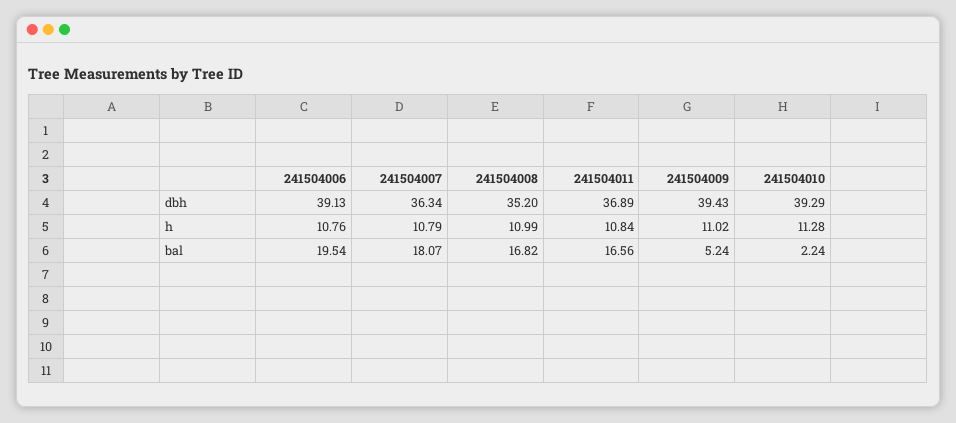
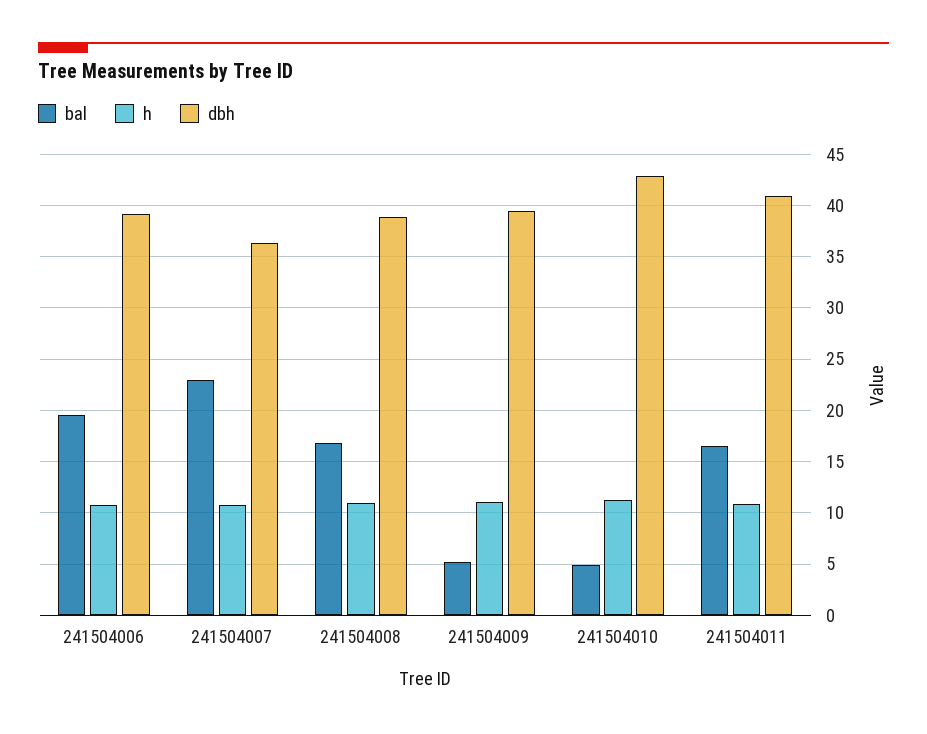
  {
    "dbh": {
      "241504006": 39.13,
      "241504007": 36.34,
-     "241504008": 35.2,
+     "241504008": 39,
-     "241504011": 36.89,
+     "241504011": 41,
      "241504009": 39.43,
-     "241504010": 39.29
+     "241504010": 43
    },
    "h": {
      "241504006": 10.76,
      "241504007": 10.79,
      "241504008": 10.99,
      "241504011": 10.84,
      "241504009": 11.02,
      "241504010": 11.28
    },
    "bal": {
      "241504006": 19.54,
-     "241504007": 18.07,
+     "241504007": 23,
      "241504008": 16.82,
      "241504011": 16.56,
      "241504009": 5.24,
-     "241504010": 2.24
+     "241504010": 5
    }
  }

